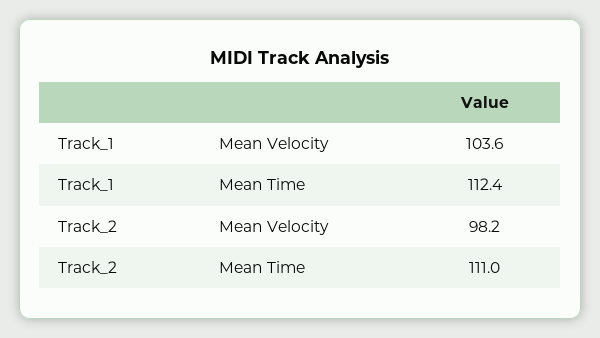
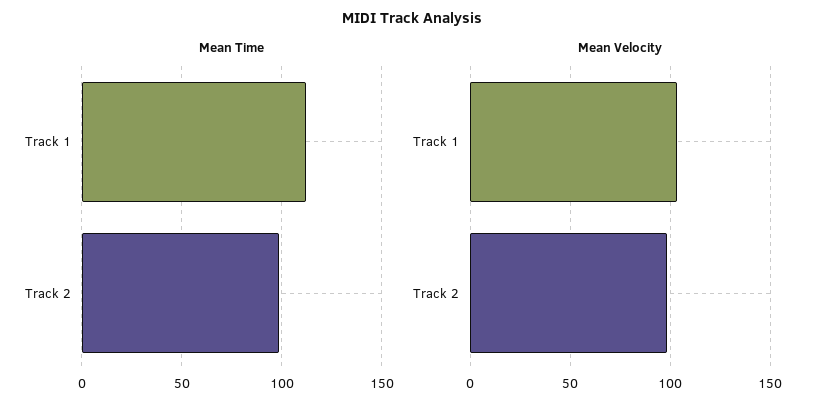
  {
    "Mean Velocity": {
      "Track_1": 103.6,
      "Track_2": 98.2
    },
    "Mean Time": {
      "Track_1": 112.4,
-     "Track_2": 111
+     "Track_2": 100
    }
  }

